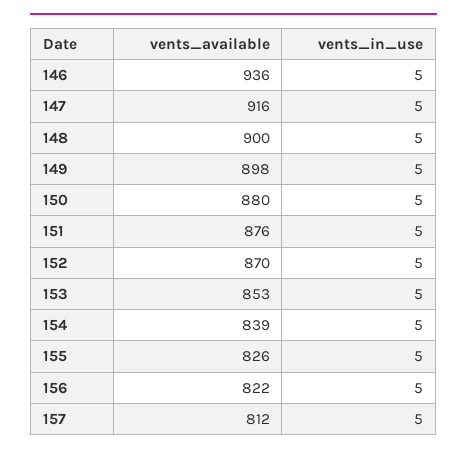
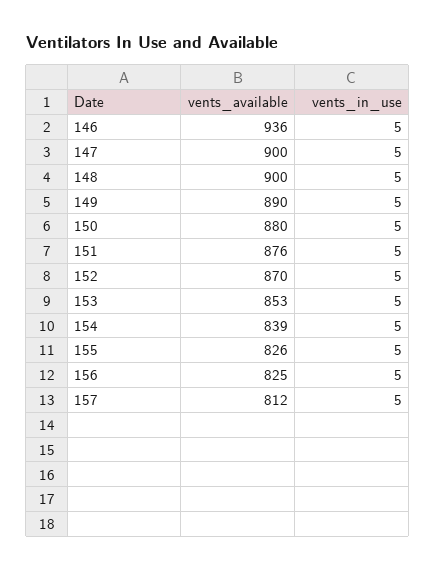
  {
    "vents_available": {
      "146": 936,
-     "147": 916,
+     "147": 900,
      "148": 900,
-     "149": 898,
+     "149": 890,
      "150": 880,
      "151": 876,
      "152": 870,
      "153": 853,
      "154": 839,
      "155": 826,
-     "156": 822,
+     "156": 825,
      "157": 812
    },
    "vents_in_use": {
      "146": 5,
      "147": 5,
      "148": 5,
      "149": 5,
      "150": 5,
      "151": 5,
      "152": 5,
      "153": 5,
      "154": 5,
      "155": 5,
      "156": 5,
      "157": 5
    }
  }

